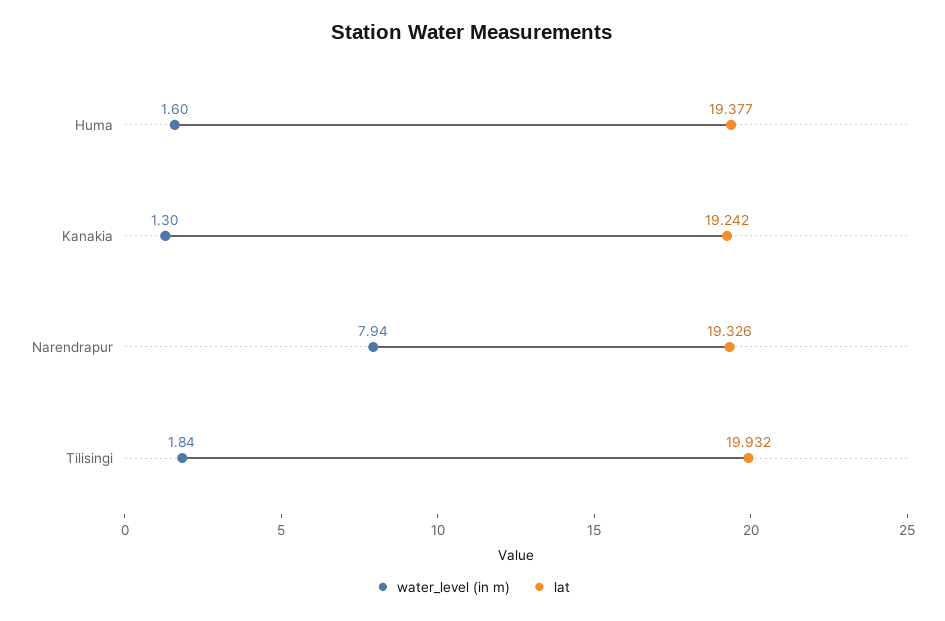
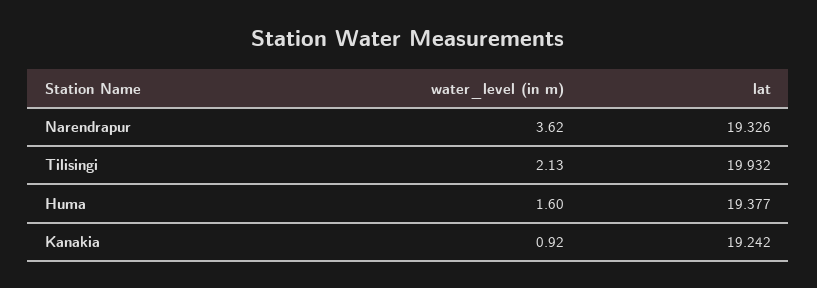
  {
    "water_level (in m)": {
      "Huma": 1.6,
-     "Kanakia": 1.3,
+     "Kanakia": 0.92,
-     "Narendrapur": 7.94,
+     "Narendrapur": 3.62,
-     "Tilisingi": 1.84
+     "Tilisingi": 2.13
    },
    "lat": {
      "Huma": 19.377,
      "Kanakia": 19.242,
      "Narendrapur": 19.326,
      "Tilisingi": 19.932
    }
  }

